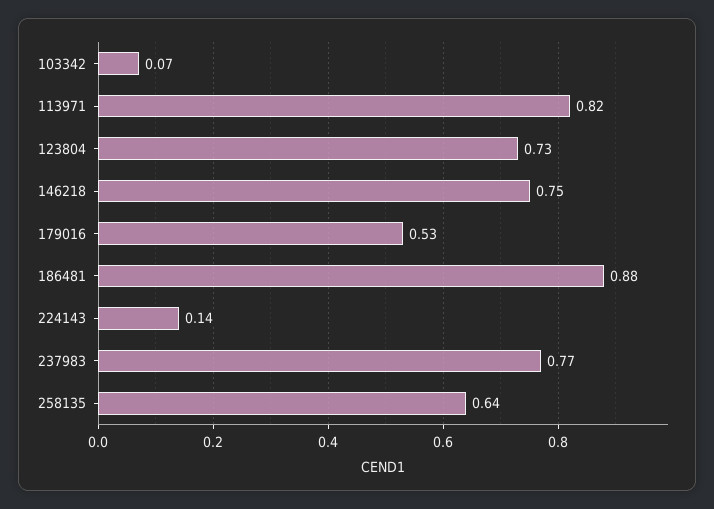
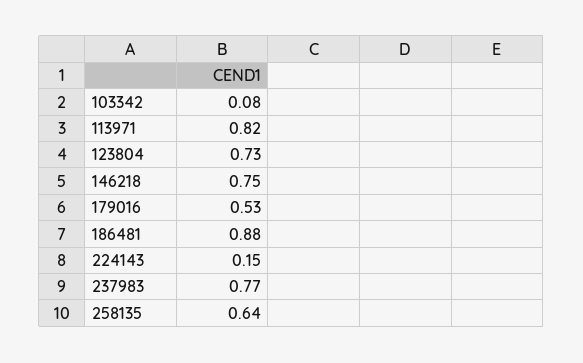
  {
-   "103342": 0.07,
+   "103342": 0.08,
    "113971": 0.82,
    "123804": 0.73,
    "146218": 0.75,
    "179016": 0.53,
    "186481": 0.88,
-   "224143": 0.14,
+   "224143": 0.15,
    "237983": 0.77,
    "258135": 0.64
  }

